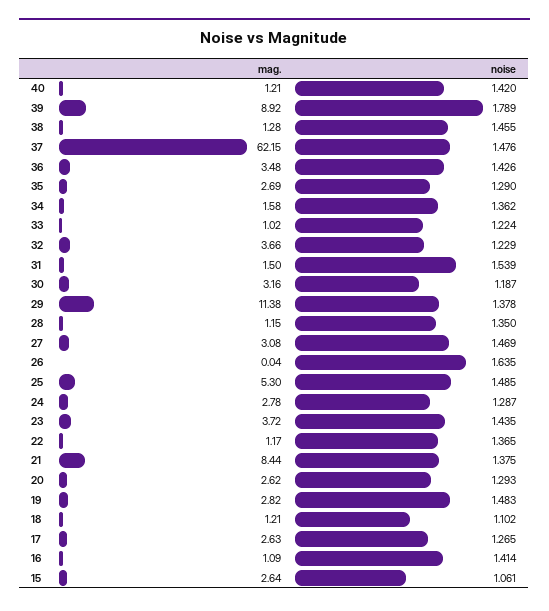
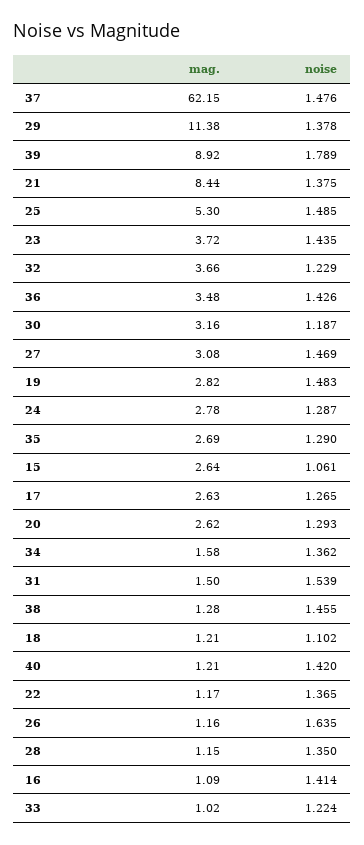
  {
    "mag.": {
      "40": 1.21,
      "39": 8.92,
      "38": 1.28,
      "37": 62.15,
      "36": 3.48,
      "35": 2.69,
      "34": 1.58,
      "33": 1.02,
      "32": 3.66,
      "31": 1.5,
      "30": 3.16,
      "29": 11.38,
      "28": 1.15,
      "27": 3.08,
-     "26": 0.04,
+     "26": 1.16,
      "25": 5.3,
      "24": 2.78,
      "23": 3.72,
      "22": 1.17,
      "21": 8.44,
      "20": 2.62,
      "19": 2.82,
      "18": 1.21,
      "17": 2.63,
      "16": 1.09,
      "15": 2.64
    },
    "noise": {
      "40": 1.42,
      "39": 1.789,
      "38": 1.455,
      "37": 1.476,
      "36": 1.426,
      "35": 1.29,
      "34": 1.362,
      "33": 1.224,
      "32": 1.229,
      "31": 1.539,
      "30": 1.187,
      "29": 1.378,
      "28": 1.35,
      "27": 1.469,
      "26": 1.635,
      "25": 1.485,
      "24": 1.287,
      "23": 1.435,
      "22": 1.365,
      "21": 1.375,
      "20": 1.293,
      "19": 1.483,
      "18": 1.102,
      "17": 1.265,
      "16": 1.414,
      "15": 1.061
    }
  }

